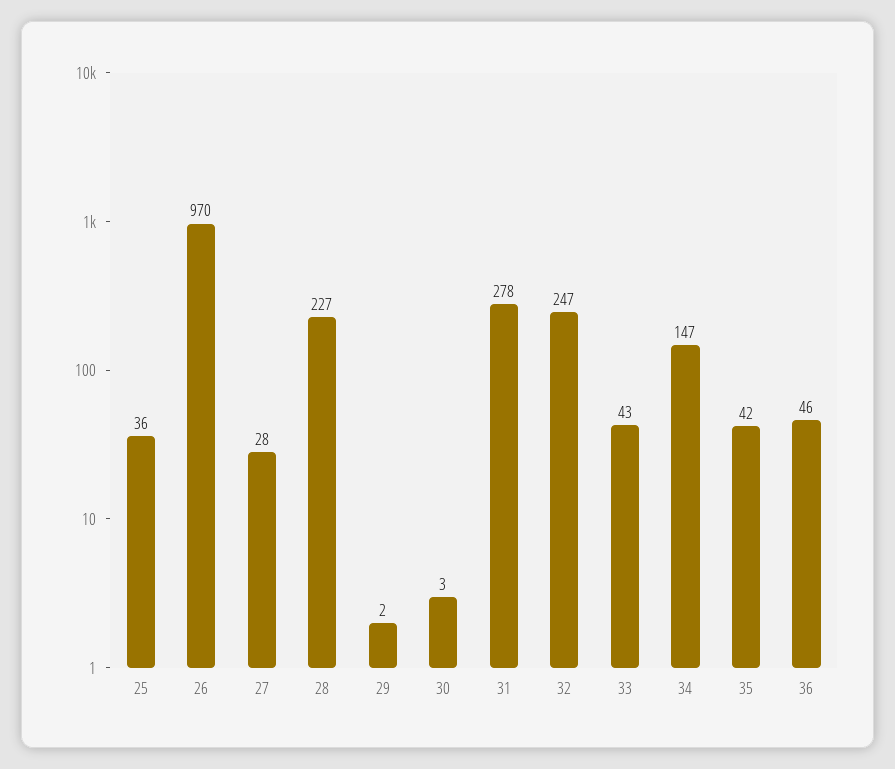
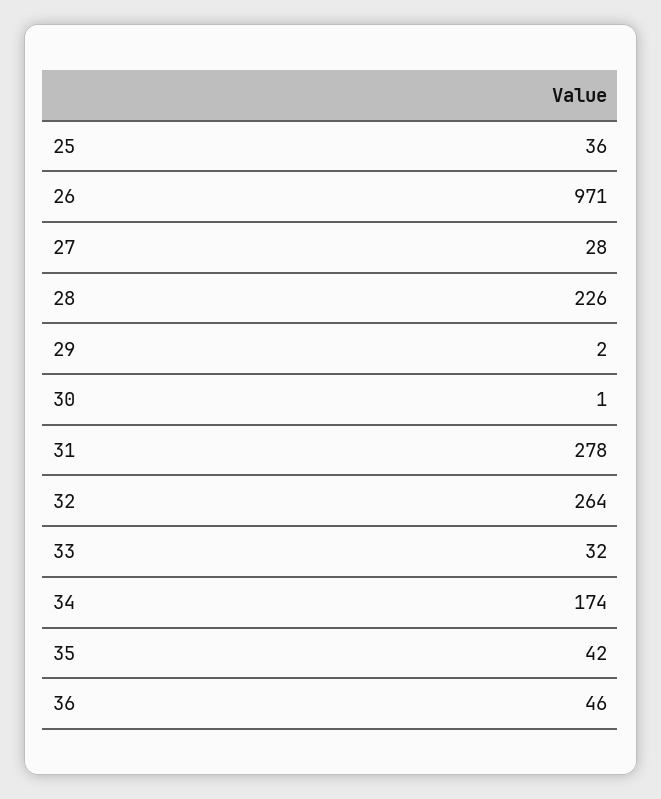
  {
    "25": 36,
-   "26": 970,
+   "26": 971,
    "27": 28,
-   "28": 227,
+   "28": 226,
    "29": 2,
-   "30": 3,
+   "30": 1,
    "31": 278,
-   "32": 247,
+   "32": 264,
-   "33": 43,
+   "33": 32,
-   "34": 147,
+   "34": 174,
    "35": 42,
    "36": 46
  }

